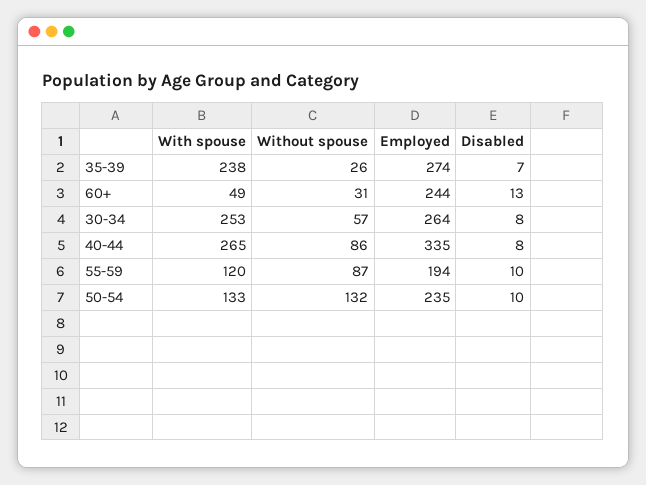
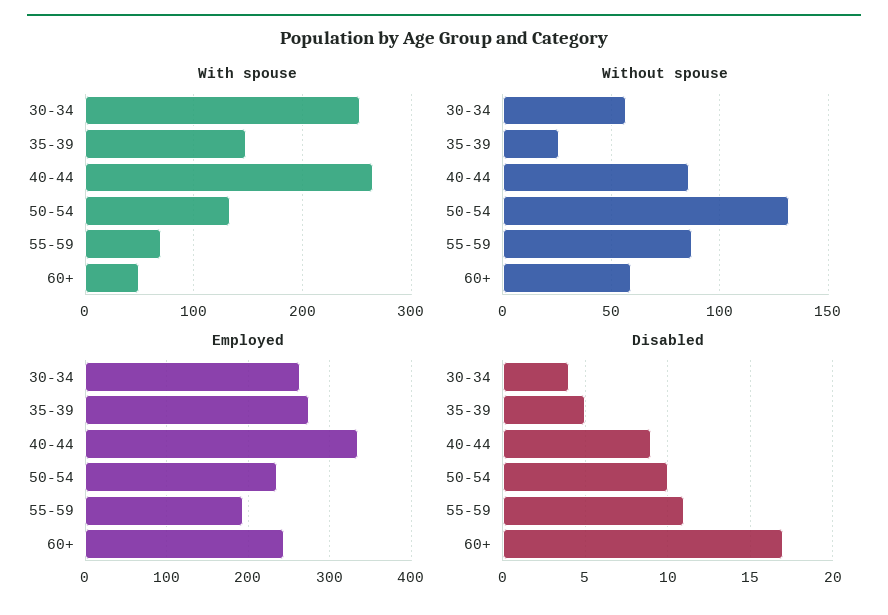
  {
    "With spouse": {
-     "35-39": 238,
+     "35-39": 150,
      "60+": 49,
      "30-34": 253,
      "40-44": 265,
-     "55-59": 120,
+     "55-59": 70,
      "50-54": 133
    },
    "Without spouse": {
      "35-39": 26,
-     "60+": 31,
+     "60+": 60,
      "30-34": 57,
      "40-44": 86,
      "55-59": 87,
      "50-54": 132
    },
    "Employed": {
      "35-39": 274,
      "60+": 244,
      "30-34": 264,
      "40-44": 335,
      "55-59": 194,
      "50-54": 235
    },
    "Disabled": {
-     "35-39": 7,
+     "35-39": 5,
-     "60+": 13,
+     "60+": 17,
-     "30-34": 8,
+     "30-34": 4,
-     "40-44": 8,
+     "40-44": 9,
-     "55-59": 10,
+     "55-59": 11,
      "50-54": 10
    }
  }

